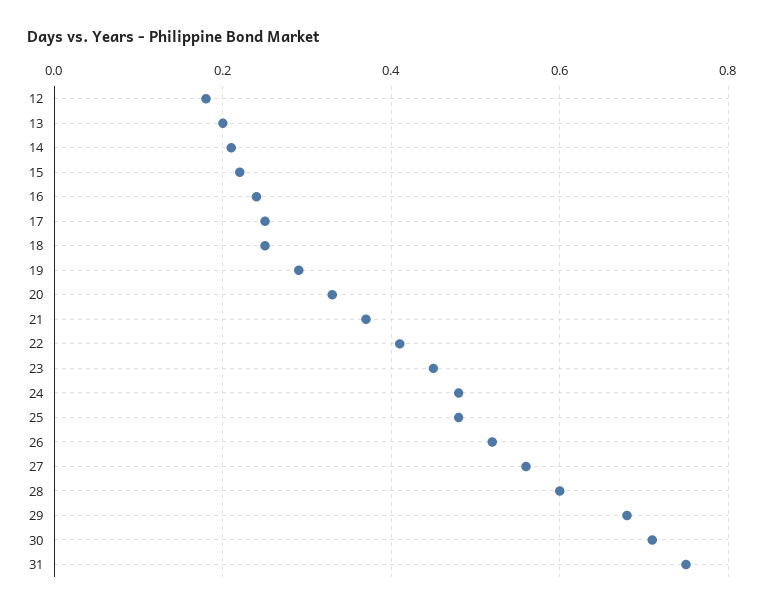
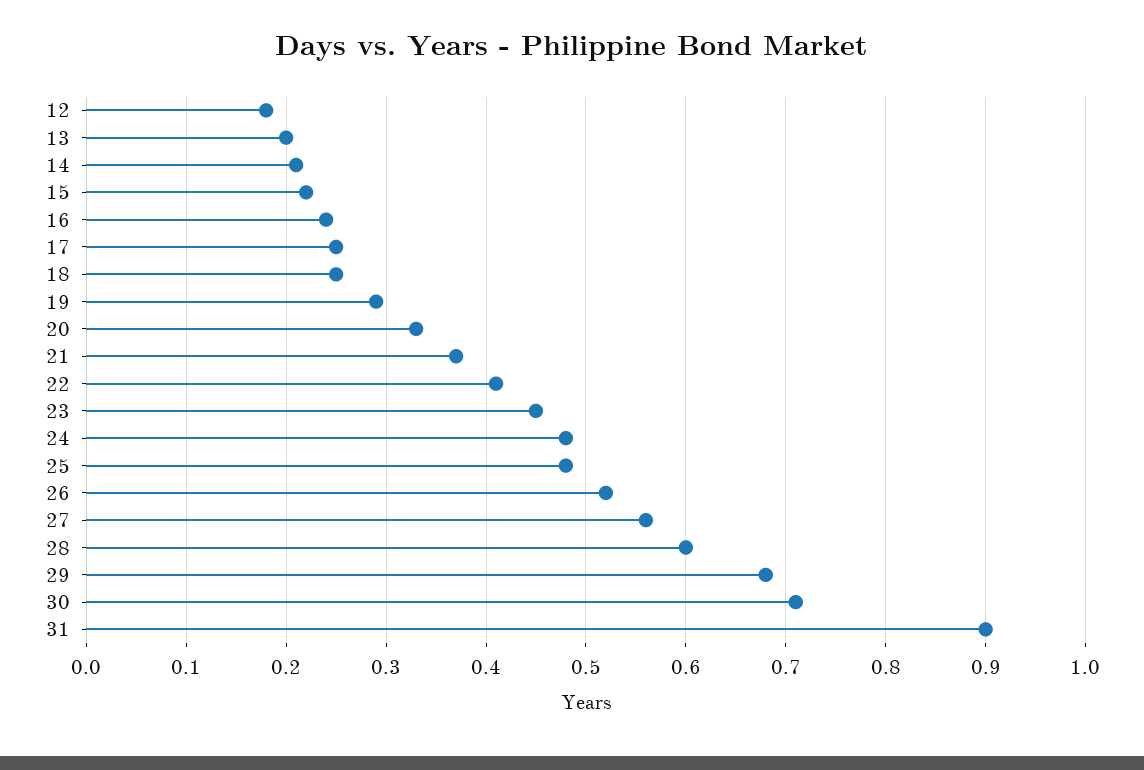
  {
    "12": 0.18,
    "13": 0.2,
    "14": 0.21,
    "15": 0.22,
    "16": 0.24,
    "17": 0.25,
    "18": 0.25,
    "19": 0.29,
    "20": 0.33,
    "21": 0.37,
    "22": 0.41,
    "23": 0.45,
    "24": 0.48,
    "25": 0.48,
    "26": 0.52,
    "27": 0.56,
    "28": 0.6,
    "29": 0.68,
    "30": 0.71,
-   "31": 0.75
+   "31": 0.9
  }

